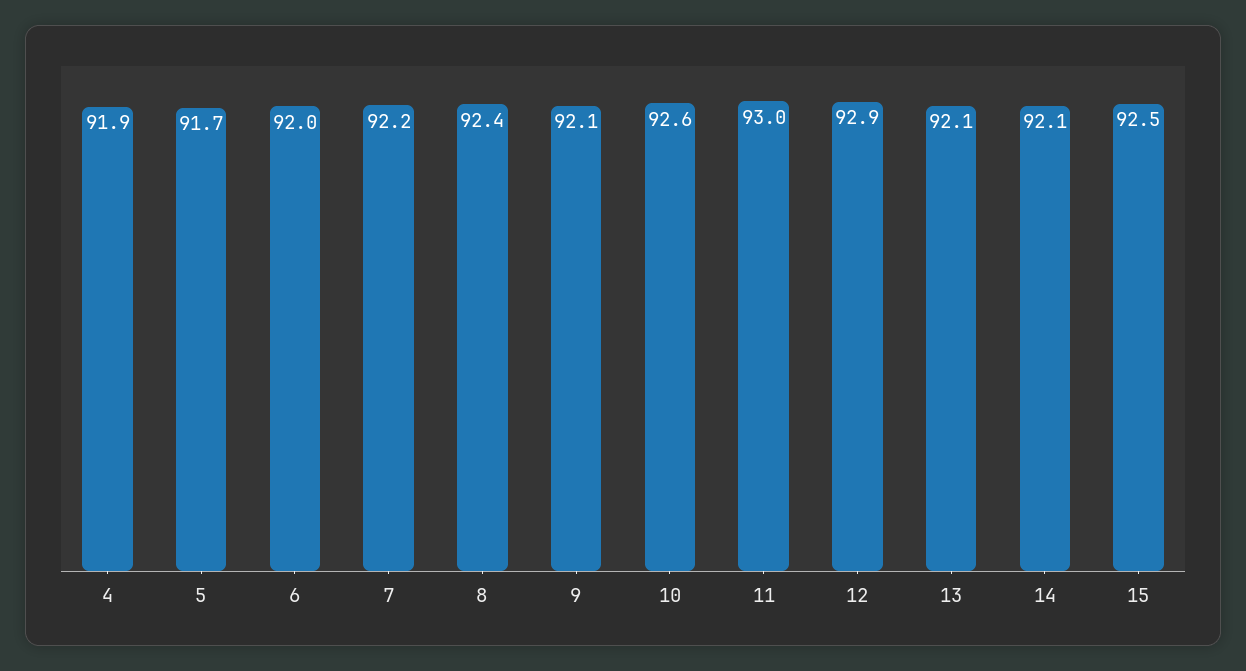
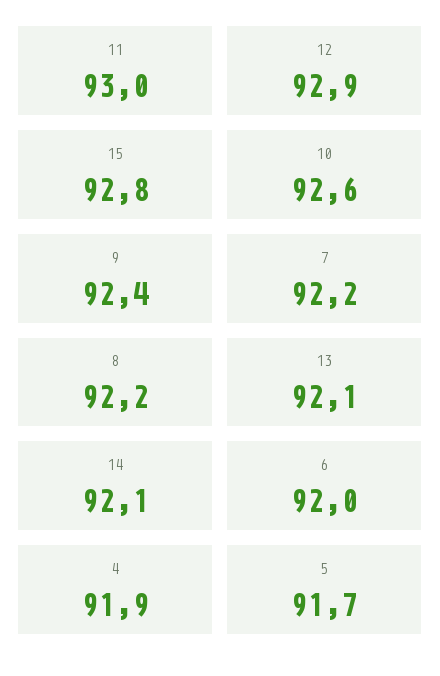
  {
    "4": 91.9,
    "5": 91.7,
    "6": 92,
    "7": 92.2,
-   "8": 92.4,
+   "8": 92.2,
-   "9": 92.1,
+   "9": 92.4,
    "10": 92.6,
    "11": 93,
    "12": 92.9,
    "13": 92.1,
    "14": 92.1,
-   "15": 92.5
+   "15": 92.8
  }

